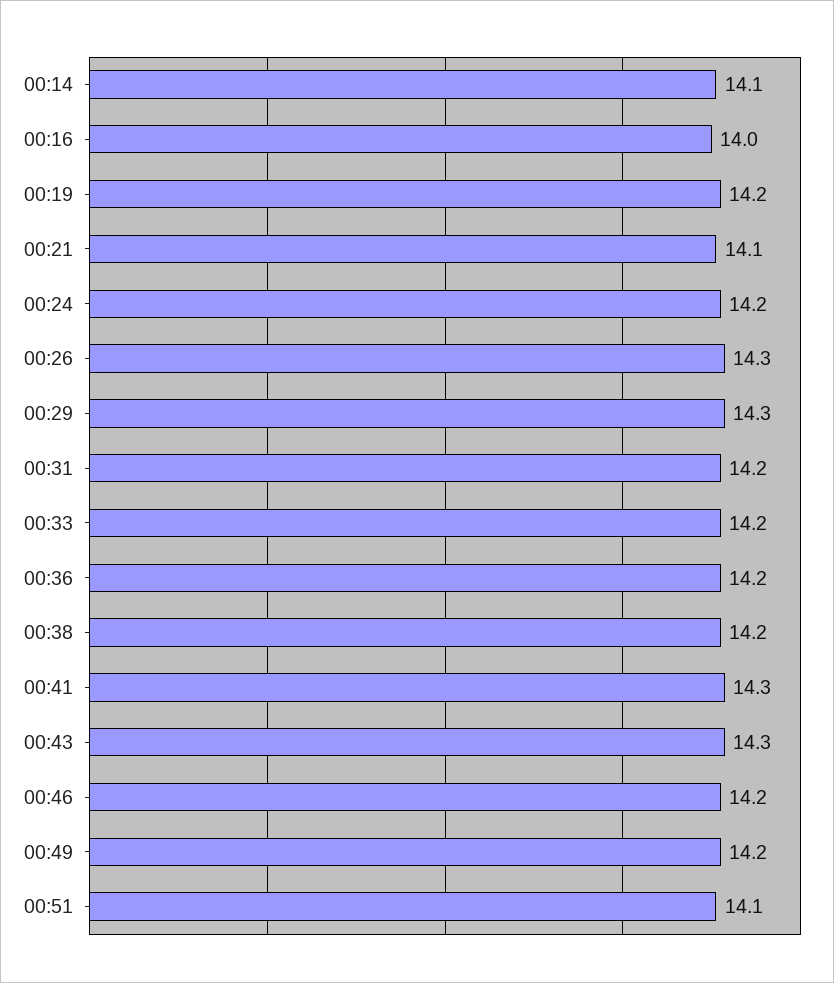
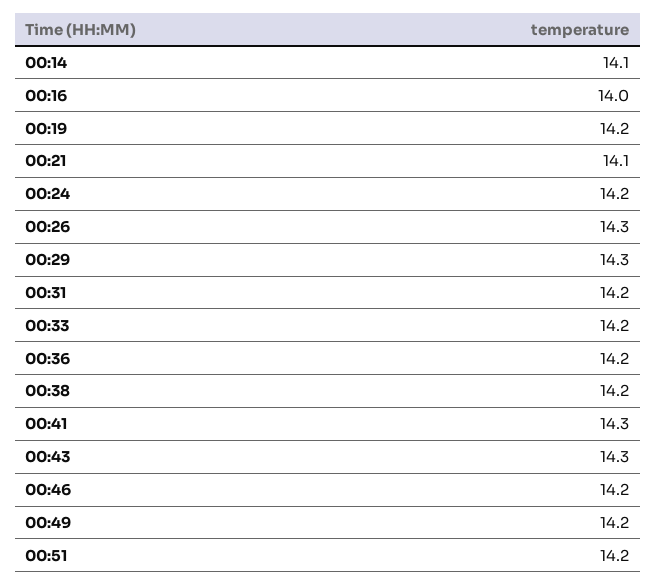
  {
    "00:14": 14.1,
    "00:16": 14,
    "00:19": 14.2,
    "00:21": 14.1,
    "00:24": 14.2,
    "00:26": 14.3,
    "00:29": 14.3,
    "00:31": 14.2,
    "00:33": 14.2,
    "00:36": 14.2,
    "00:38": 14.2,
    "00:41": 14.3,
    "00:43": 14.3,
    "00:46": 14.2,
    "00:49": 14.2,
-   "00:51": 14.1
+   "00:51": 14.2
  }

